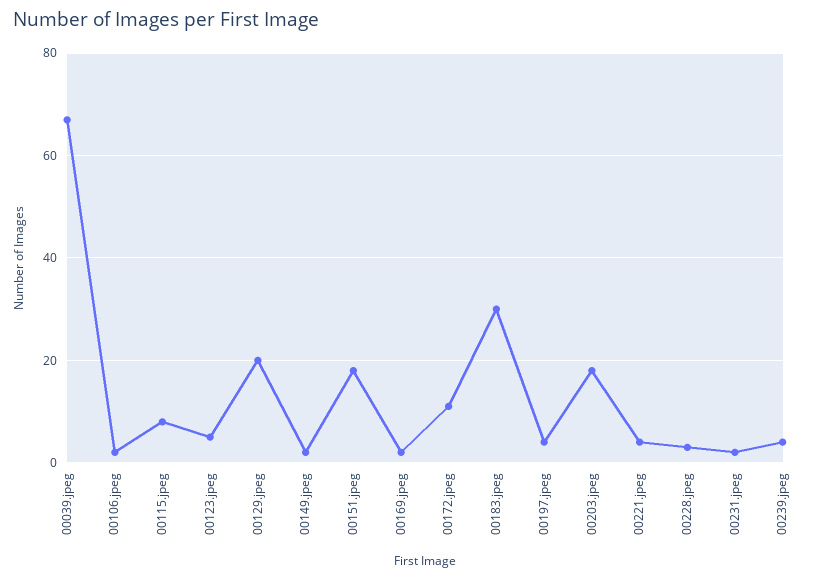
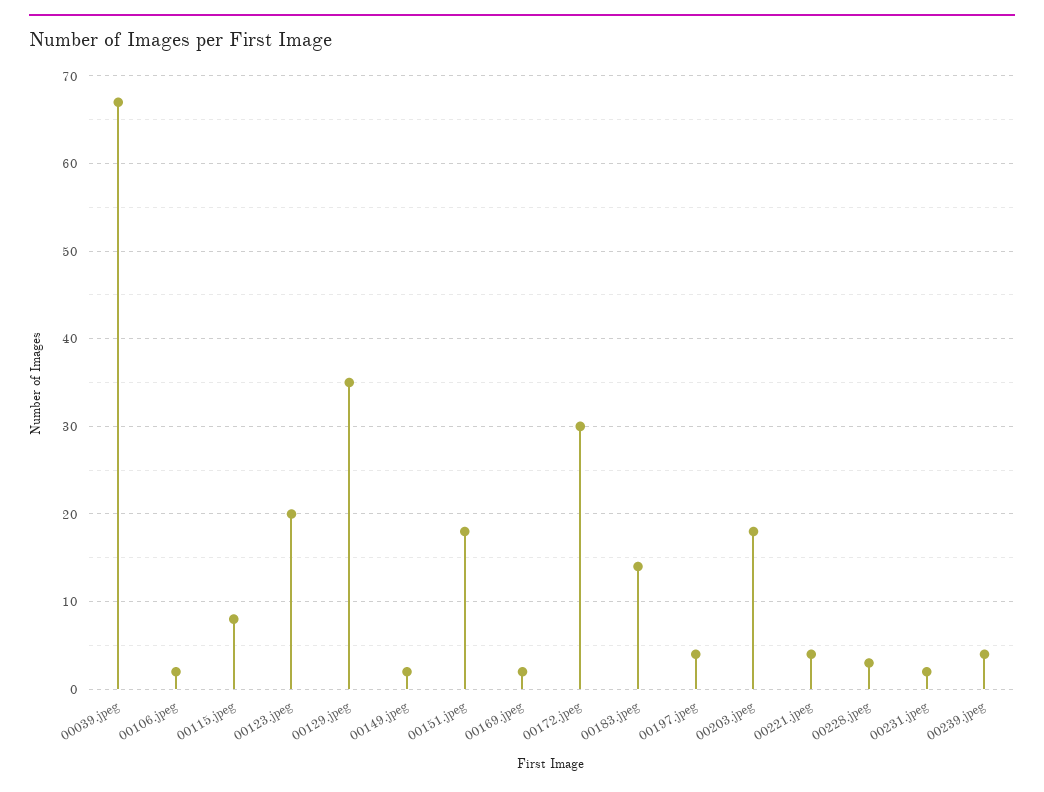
  {
    "00039.jpeg": 67,
    "00106.jpeg": 2,
    "00115.jpeg": 8,
-   "00123.jpeg": 5,
+   "00123.jpeg": 20,
-   "00129.jpeg": 20,
+   "00129.jpeg": 35,
    "00149.jpeg": 2,
    "00151.jpeg": 18,
    "00169.jpeg": 2,
-   "00172.jpeg": 10,
+   "00172.jpeg": 30,
-   "00183.jpeg": 30,
+   "00183.jpeg": 14,
    "00197.jpeg": 4,
    "00203.jpeg": 18,
    "00221.jpeg": 4,
    "00228.jpeg": 3,
    "00231.jpeg": 2,
    "00239.jpeg": 4
  }

